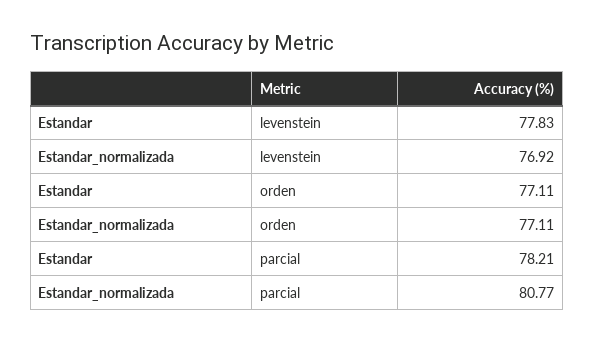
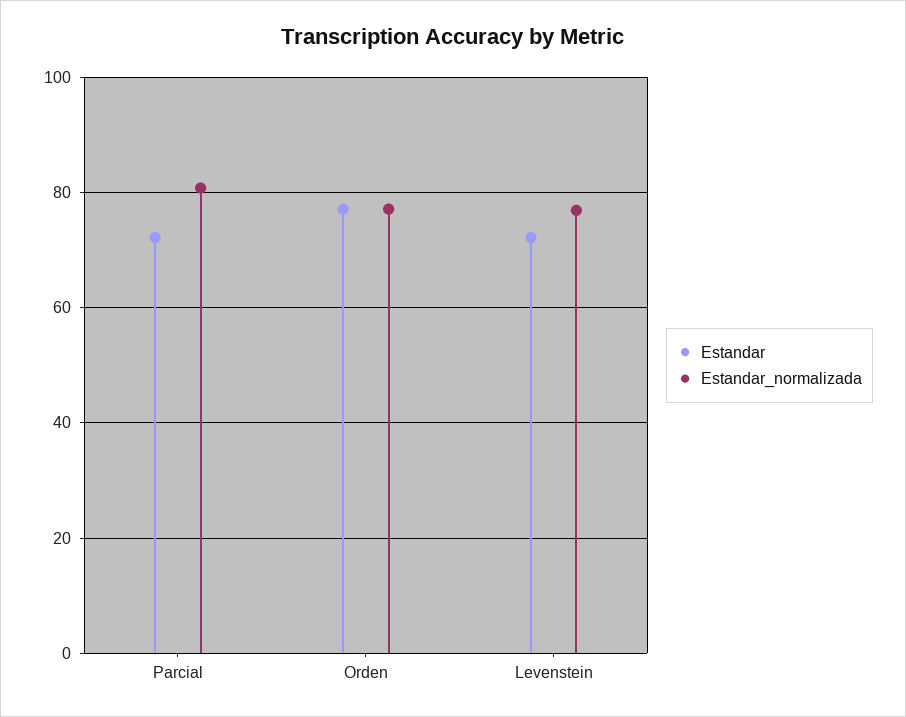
  {
    "Estandar": {
-     "levenstein": 77.83,
+     "levenstein": 72,
      "orden": 77.11,
-     "parcial": 78.21
+     "parcial": 72
    },
    "Estandar_normalizada": {
      "levenstein": 76.92,
      "orden": 77.11,
      "parcial": 80.77
    }
  }

